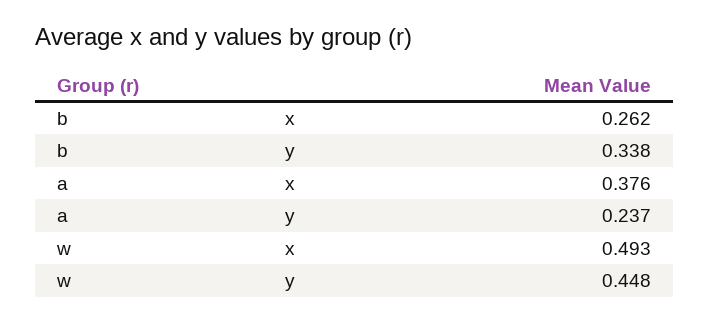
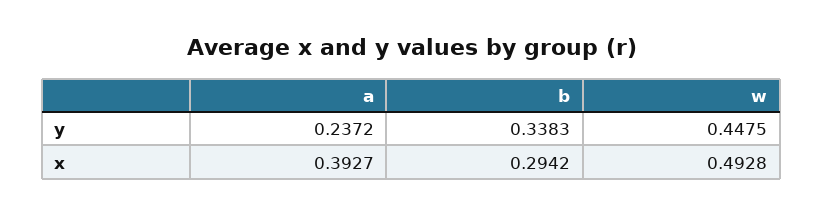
  {
    "b": {
-     "x": 0.262,
+     "x": 0.2942,
      "y": 0.3383
    },
    "a": {
-     "x": 0.376,
+     "x": 0.3927,
      "y": 0.2372
    },
    "w": {
      "x": 0.4928,
      "y": 0.4475
    }
  }

